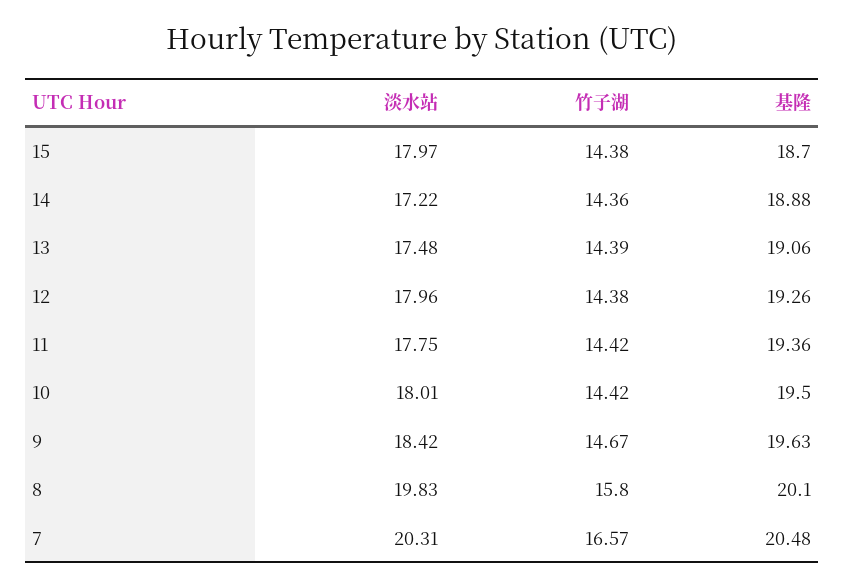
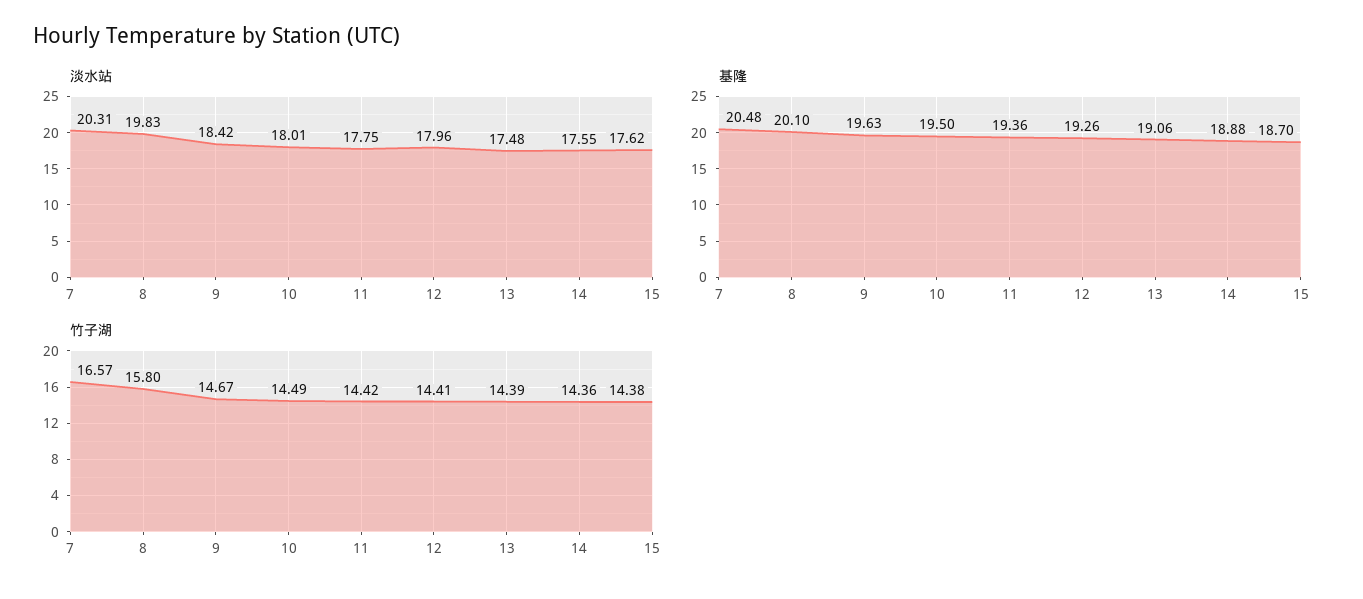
  {
    "淡水站": {
-     "15": 17.97,
+     "15": 17.62,
-     "14": 17.22,
+     "14": 17.55,
      "13": 17.48,
      "12": 17.96,
      "11": 17.75,
      "10": 18.01,
      "9": 18.42,
      "8": 19.83,
      "7": 20.31
    },
    "竹子湖": {
      "15": 14.38,
      "14": 14.36,
      "13": 14.39,
-     "12": 14.38,
+     "12": 14.41,
      "11": 14.42,
-     "10": 14.42,
+     "10": 14.49,
      "9": 14.67,
      "8": 15.8,
      "7": 16.57
    },
    "基隆": {
      "15": 18.7,
      "14": 18.88,
      "13": 19.06,
      "12": 19.26,
      "11": 19.36,
      "10": 19.5,
      "9": 19.63,
      "8": 20.1,
      "7": 20.48
    }
  }

